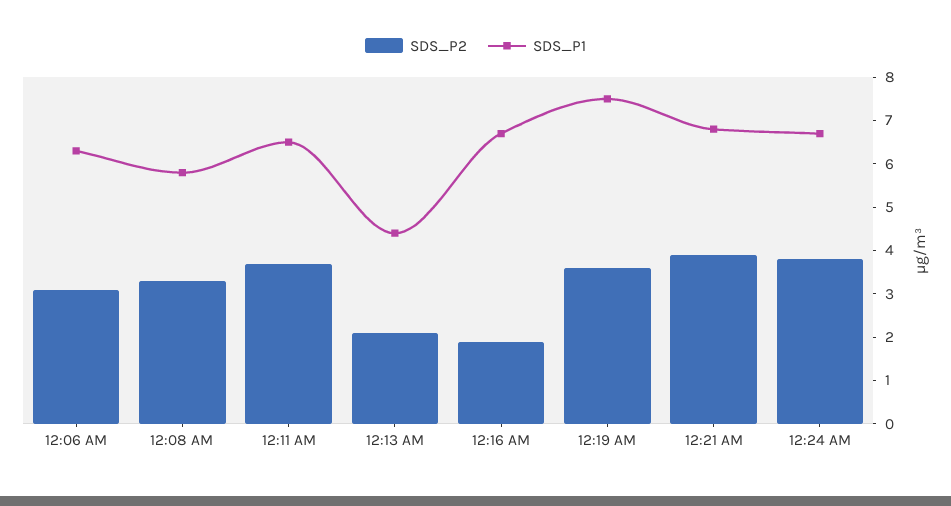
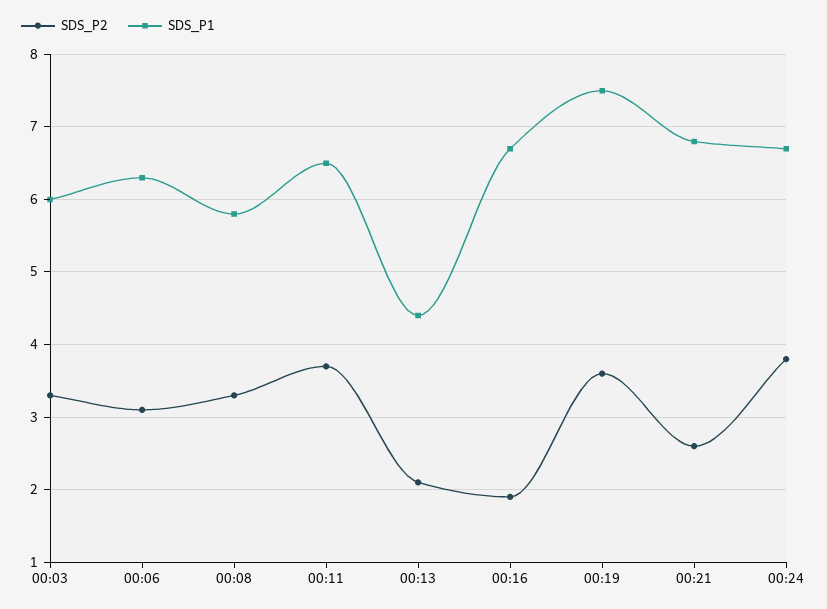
  {
    "SDS_P2": {
      "12:06 AM": 3.1,
      "12:08 AM": 3.3,
      "12:11 AM": 3.7,
      "12:13 AM": 2.1,
      "12:16 AM": 1.9,
      "12:19 AM": 3.6,
-     "12:21 AM": 4,
+     "12:21 AM": 2.6,
-     "12:24 AM": 3.8
+     "12:24 AM": 3.8,
+     "00:03": 3.3
    },
    "SDS_P1": {
      "12:06 AM": 6.3,
      "12:08 AM": 5.8,
      "12:11 AM": 6.5,
      "12:13 AM": 4.4,
      "12:16 AM": 6.7,
      "12:19 AM": 7.5,
      "12:21 AM": 6.8,
-     "12:24 AM": 6.7
+     "12:24 AM": 6.7,
+     "00:03": 6
    }
  }

